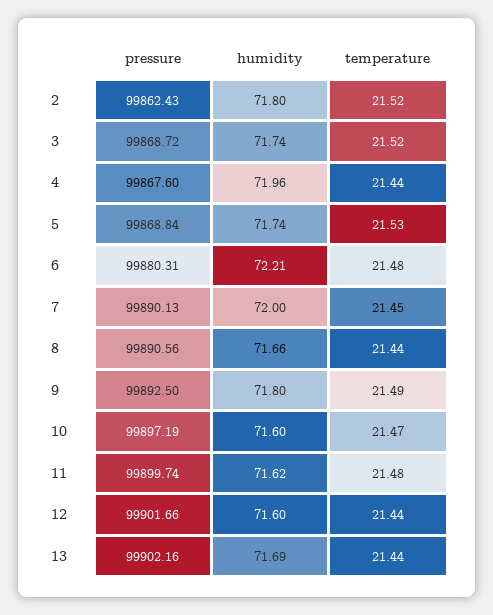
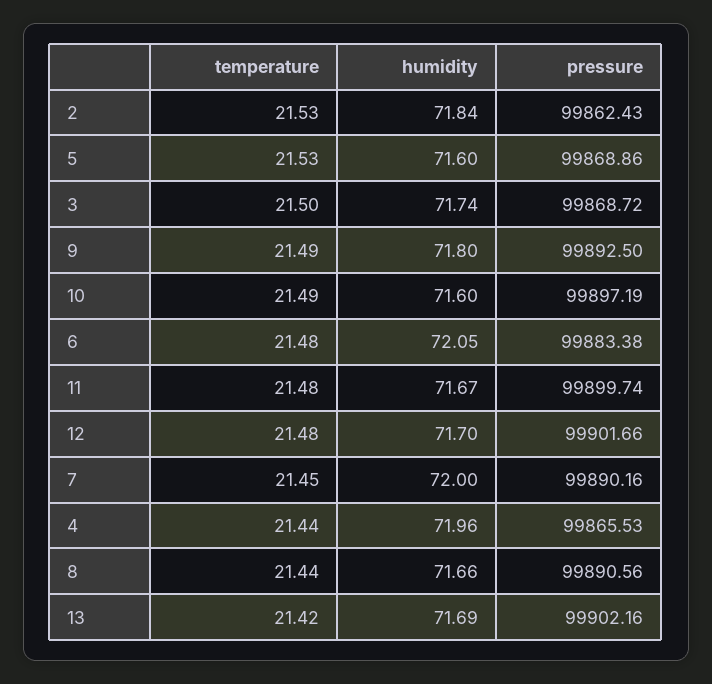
  {
    "pressure": {
      "2": 99862.43,
      "3": 99868.72,
-     "4": 99867.6,
+     "4": 99865.53,
-     "5": 99868.84,
+     "5": 99868.86,
-     "6": 99880.31,
+     "6": 99883.38,
-     "7": 99890.13,
+     "7": 99890.16,
      "8": 99890.56,
      "9": 99892.5,
      "10": 99897.19,
      "11": 99899.74,
      "12": 99901.66,
      "13": 99902.16
    },
    "humidity": {
-     "2": 71.8,
+     "2": 71.84,
      "3": 71.74,
      "4": 71.96,
-     "5": 71.74,
+     "5": 71.6,
-     "6": 72.21,
+     "6": 72.05,
      "7": 72,
      "8": 71.66,
      "9": 71.8,
      "10": 71.6,
-     "11": 71.62,
+     "11": 71.67,
-     "12": 71.6,
+     "12": 71.7,
      "13": 71.69
    },
    "temperature": {
-     "2": 21.52,
+     "2": 21.53,
-     "3": 21.52,
+     "3": 21.5,
      "4": 21.44,
      "5": 21.53,
      "6": 21.48,
      "7": 21.45,
      "8": 21.44,
      "9": 21.49,
-     "10": 21.47,
+     "10": 21.49,
      "11": 21.48,
-     "12": 21.44,
+     "12": 21.48,
-     "13": 21.44
+     "13": 21.42
    }
  }

